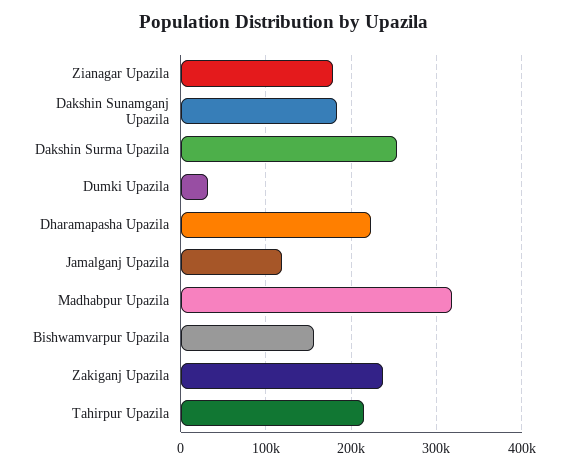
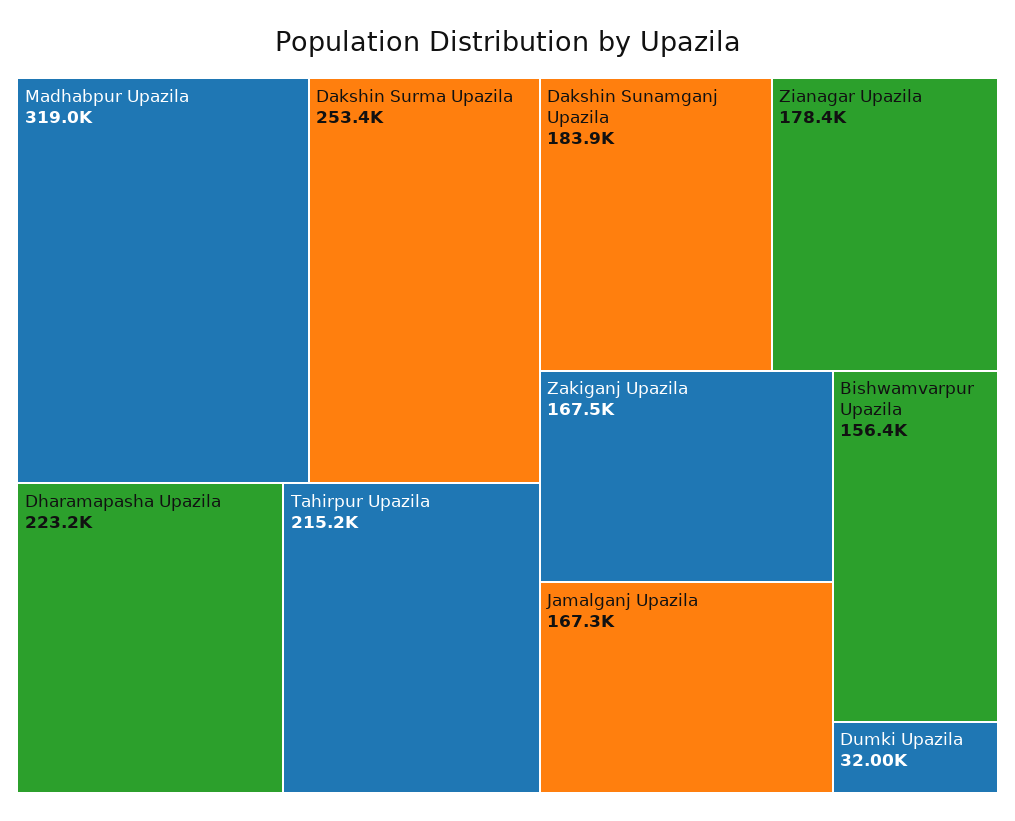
  {
    "Zianagar Upazila": 178400,
    "Dakshin Sunamganj Upazila": 183900,
    "Dakshin Surma Upazila": 253400,
    "Dumki Upazila": 32000,
    "Dharamapasha Upazila": 223200,
-   "Jamalganj Upazila": 120000,
+   "Jamalganj Upazila": 167300,
    "Madhabpur Upazila": 319000,
    "Bishwamvarpur Upazila": 156400,
-   "Zakiganj Upazila": 240000,
+   "Zakiganj Upazila": 167500,
    "Tahirpur Upazila": 215200
  }

